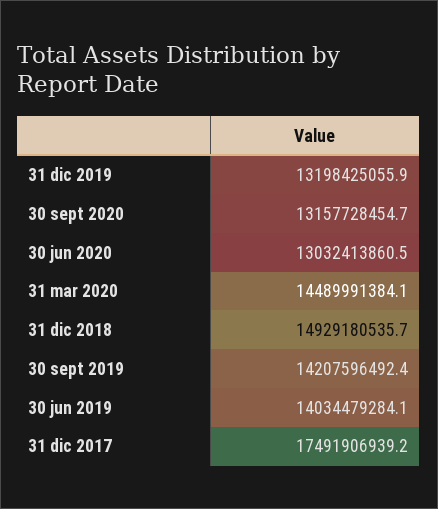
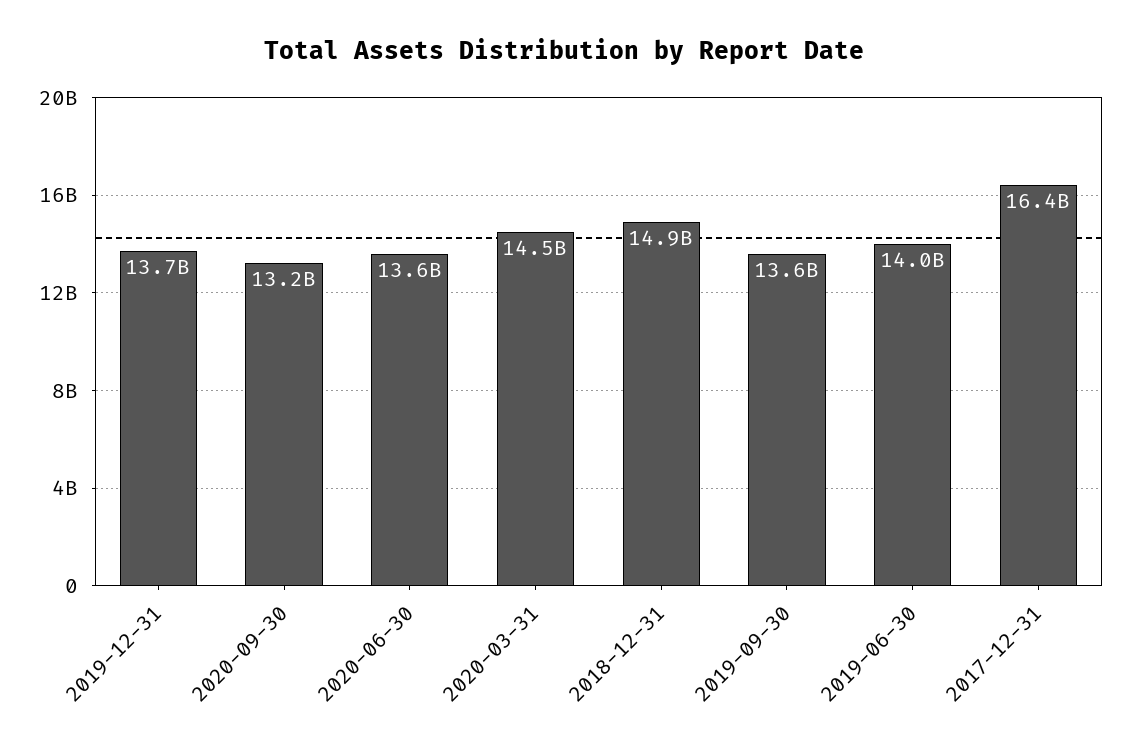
  {
-   "31 dic 2019": 13198425055.9,
+   "31 dic 2019": 13700000000,
    "30 sept 2020": 13157728454.7,
-   "30 jun 2020": 13032413860.5,
+   "30 jun 2020": 13600000000,
    "31 mar 2020": 14489991384.1,
    "31 dic 2018": 14929180535.7,
-   "30 sept 2019": 14207596492.4,
+   "30 sept 2019": 13600000000,
    "30 jun 2019": 14034479284.1,
-   "31 dic 2017": 17491906939.2
+   "31 dic 2017": 16400000000
  }

